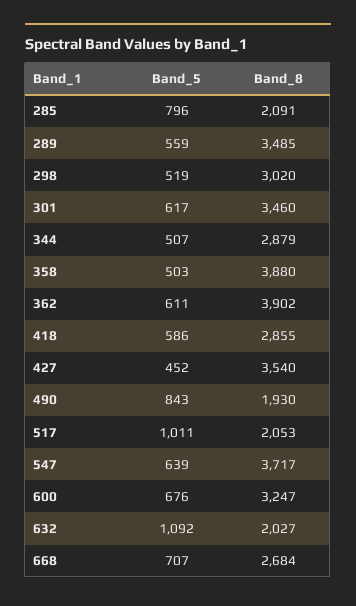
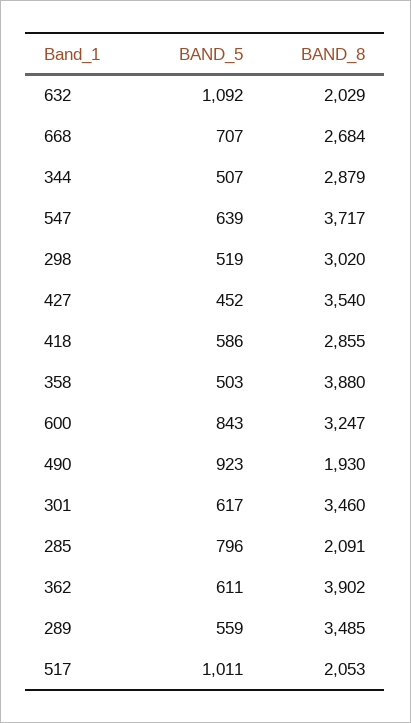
  {
    "Band_5": {
      "285": 796,
      "289": 559,
      "298": 519,
      "301": 617,
      "344": 507,
      "358": 503,
      "362": 611,
      "418": 586,
      "427": 452,
-     "490": 843,
+     "490": 923,
      "517": 1011,
      "547": 639,
-     "600": 676,
+     "600": 843,
      "632": 1092,
      "668": 707
    },
    "Band_8": {
      "285": 2091,
      "289": 3485,
      "298": 3020,
      "301": 3460,
      "344": 2879,
      "358": 3880,
      "362": 3902,
      "418": 2855,
      "427": 3540,
      "490": 1930,
      "517": 2053,
      "547": 3717,
      "600": 3247,
-     "632": 2027,
+     "632": 2029,
      "668": 2684
    }
  }

